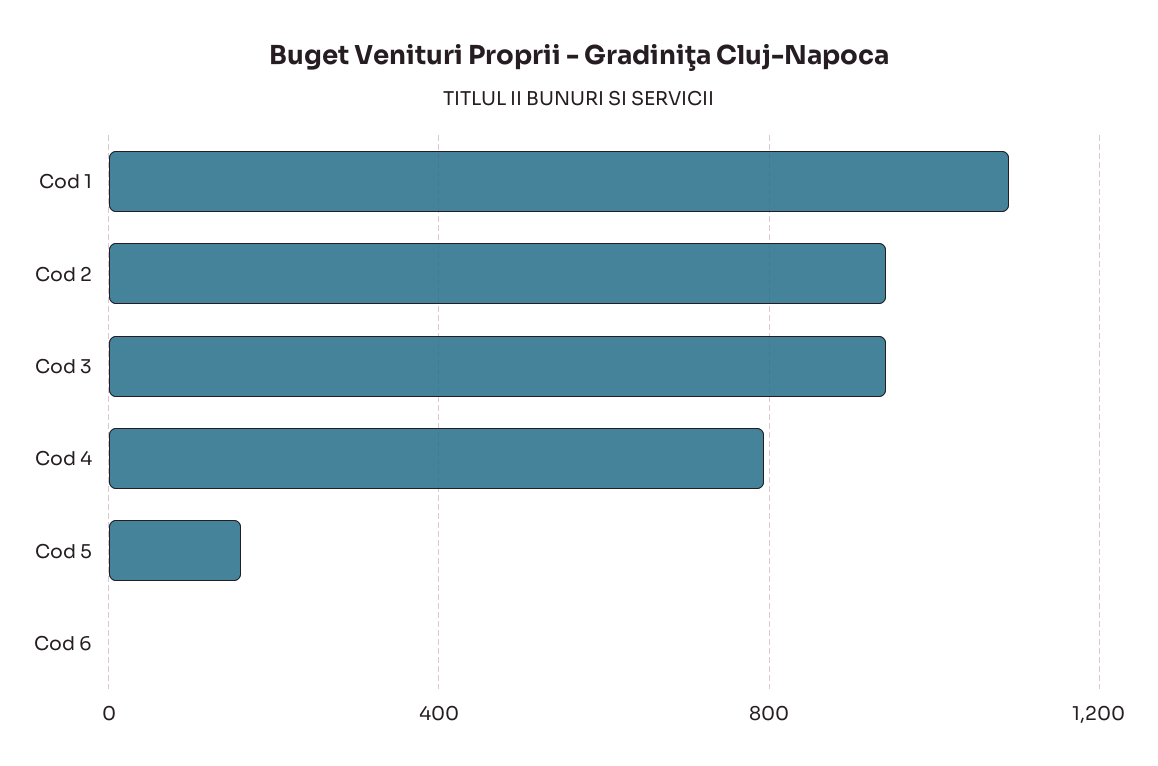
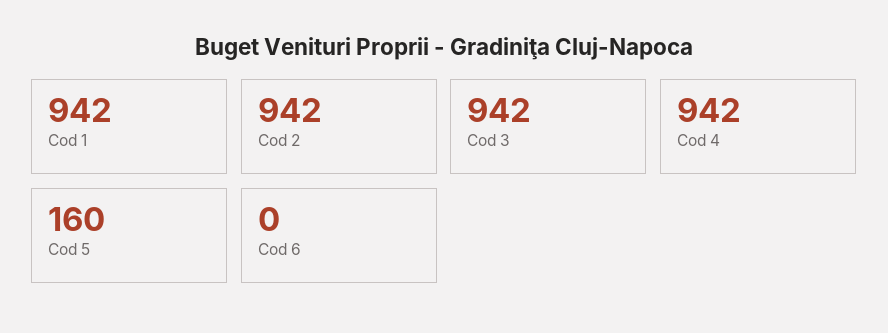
  {
-   "Cod 1": 1100,
+   "Cod 1": 942,
    "Cod 2": 942,
    "Cod 3": 942,
-   "Cod 4": 800,
+   "Cod 4": 942,
    "Cod 5": 160,
    "Cod 6": 0
  }

